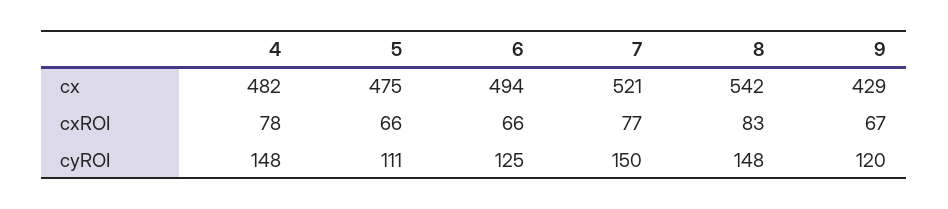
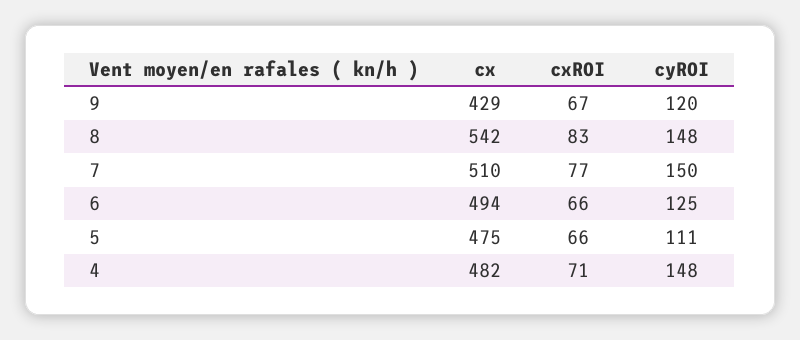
  {
    "4": {
      "cx": 482,
-     "cxROI": 78,
+     "cxROI": 71,
      "cyROI": 148
    },
    "5": {
      "cx": 475,
      "cxROI": 66,
      "cyROI": 111
    },
    "6": {
      "cx": 494,
      "cxROI": 66,
      "cyROI": 125
    },
    "7": {
-     "cx": 521,
+     "cx": 510,
      "cxROI": 77,
      "cyROI": 150
    },
    "8": {
      "cx": 542,
      "cxROI": 83,
      "cyROI": 148
    },
    "9": {
      "cx": 429,
      "cxROI": 67,
      "cyROI": 120
    }
  }

